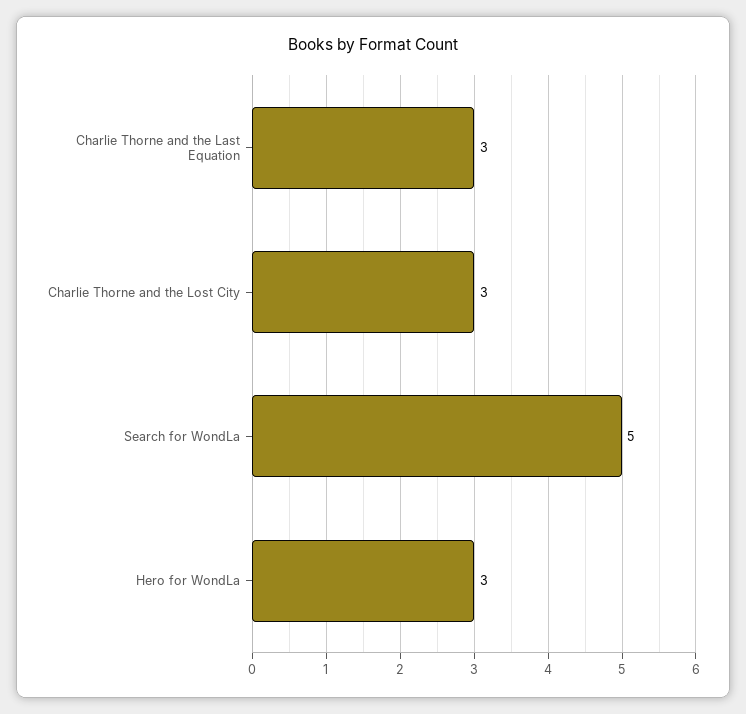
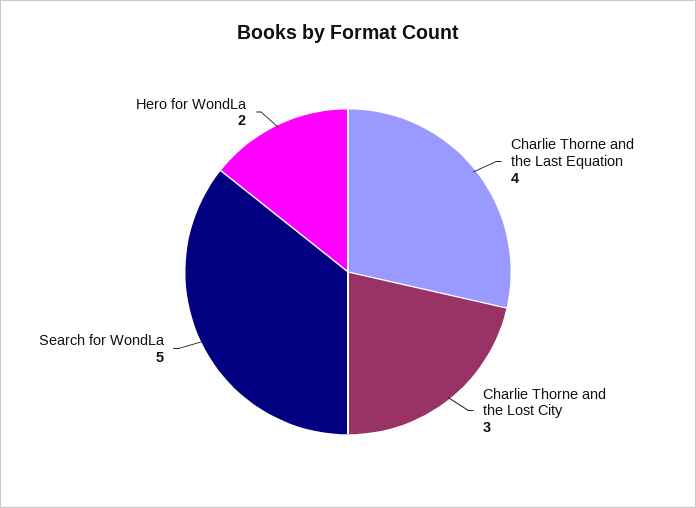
  {
-   "Charlie Thorne and the Last Equation": 3,
+   "Charlie Thorne and the Last Equation": 4,
    "Charlie Thorne and the Lost City": 3,
    "Search for WondLa": 5,
-   "Hero for WondLa": 3
+   "Hero for WondLa": 2
  }

